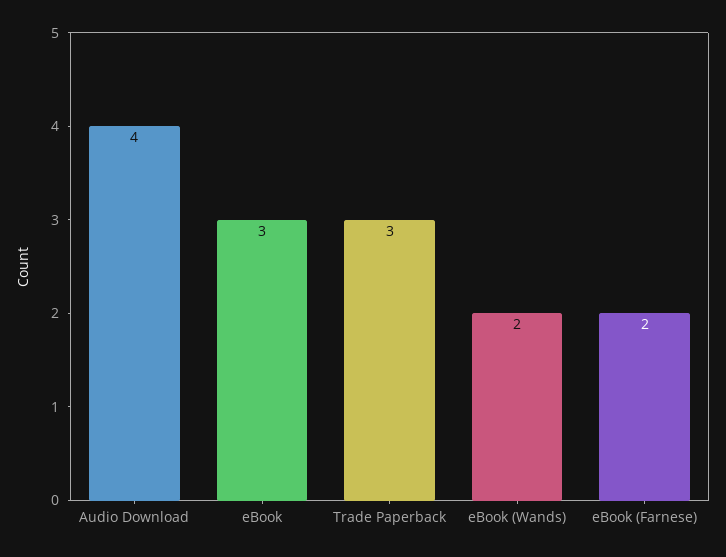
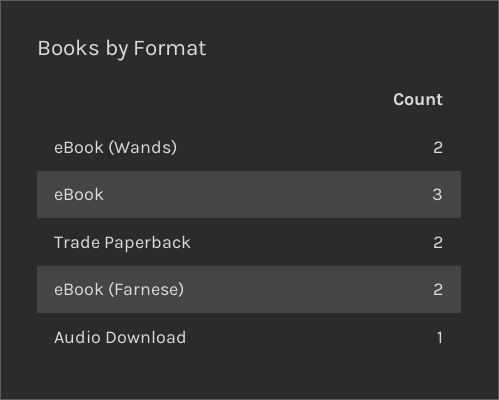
  {
-   "Audio Download": 4,
+   "Audio Download": 1,
    "eBook": 3,
-   "Trade Paperback": 3,
+   "Trade Paperback": 2,
    "eBook (Wands)": 2,
    "eBook (Farnese)": 2
  }

